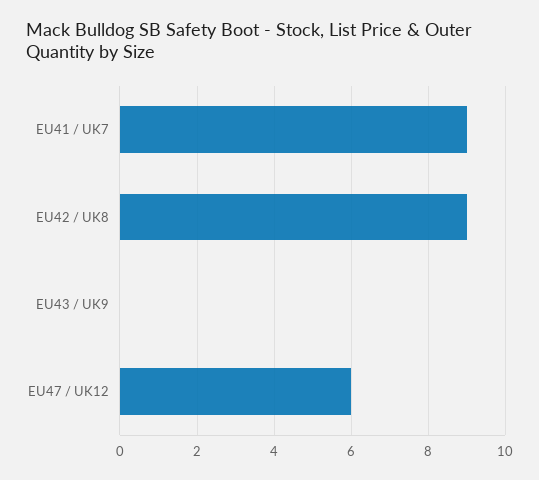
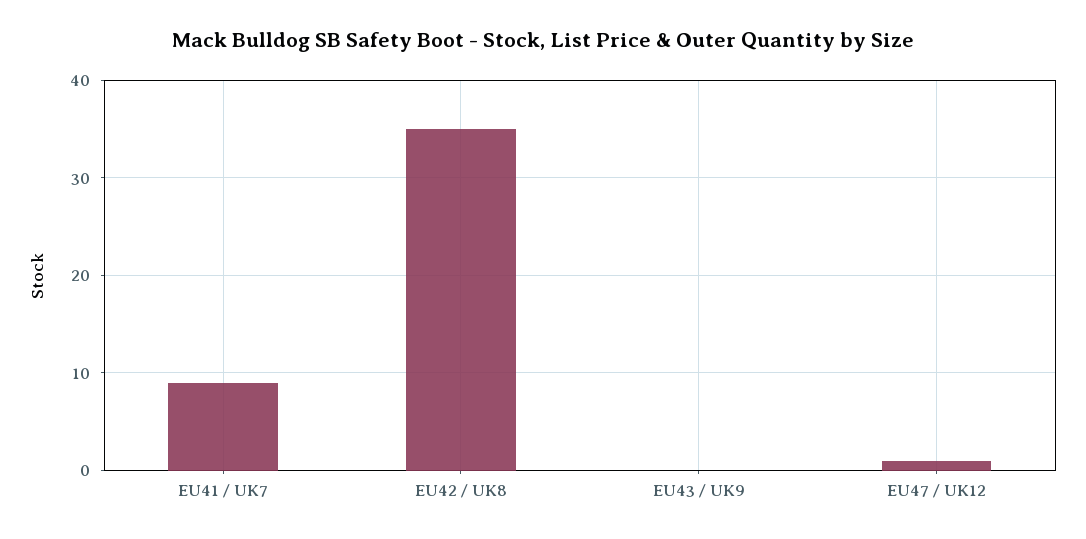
  {
    "EU41 / UK7": 9,
-   "EU42 / UK8": 9,
+   "EU42 / UK8": 35,
    "EU43 / UK9": 0,
-   "EU47 / UK12": 6
+   "EU47 / UK12": 1
  }

